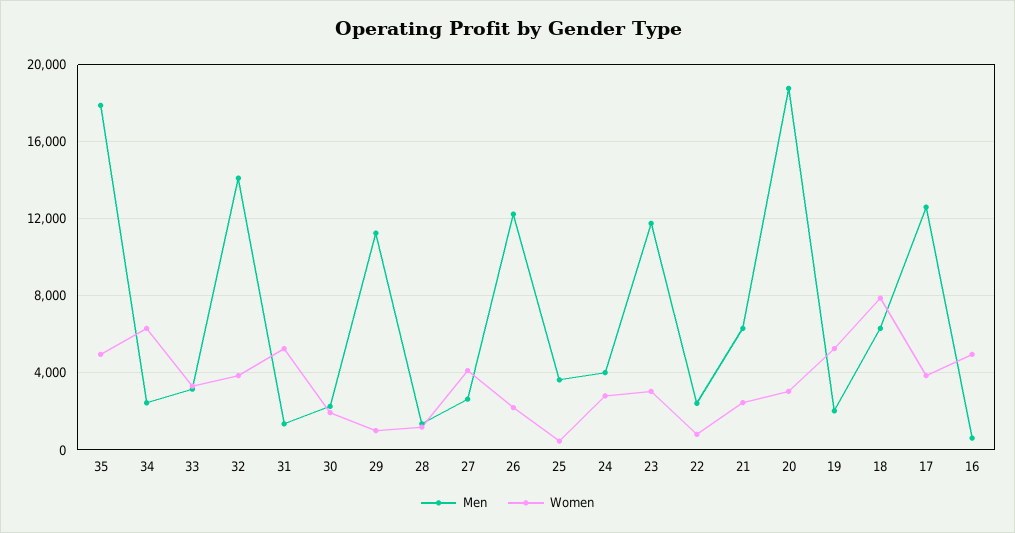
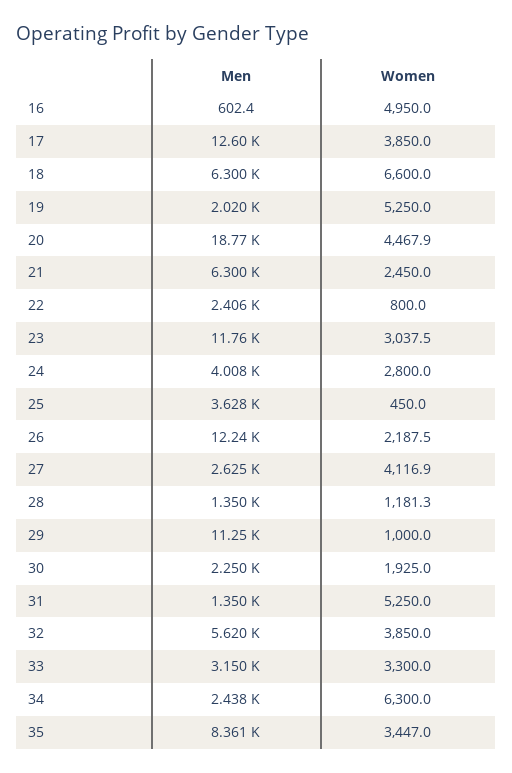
  {
    "Men": {
-     "35": 18000,
+     "35": 8361,
      "34": 2438,
      "33": 3150,
-     "32": 14000,
+     "32": 5620,
      "31": 1350,
      "30": 2250,
      "29": 11250,
      "28": 1350,
      "27": 2625,
      "26": 12240,
      "25": 3628,
      "24": 4008,
      "23": 11760,
      "22": 2406,
      "21": 6300,
      "20": 18770,
      "19": 2020,
      "18": 6300,
      "17": 12600,
      "16": 602.4
    },
    "Women": {
-     "35": 5000,
+     "35": 3447,
      "34": 6300,
      "33": 3300,
      "32": 3850,
      "31": 5250,
      "30": 1925,
      "29": 1000,
      "28": 1181.3,
      "27": 4116.9,
      "26": 2187.5,
      "25": 450,
      "24": 2800,
      "23": 3037.5,
      "22": 800,
      "21": 2450,
-     "20": 3000,
+     "20": 4467.9,
      "19": 5250,
-     "18": 8000,
+     "18": 6600,
      "17": 3850,
      "16": 4950
    }
  }

